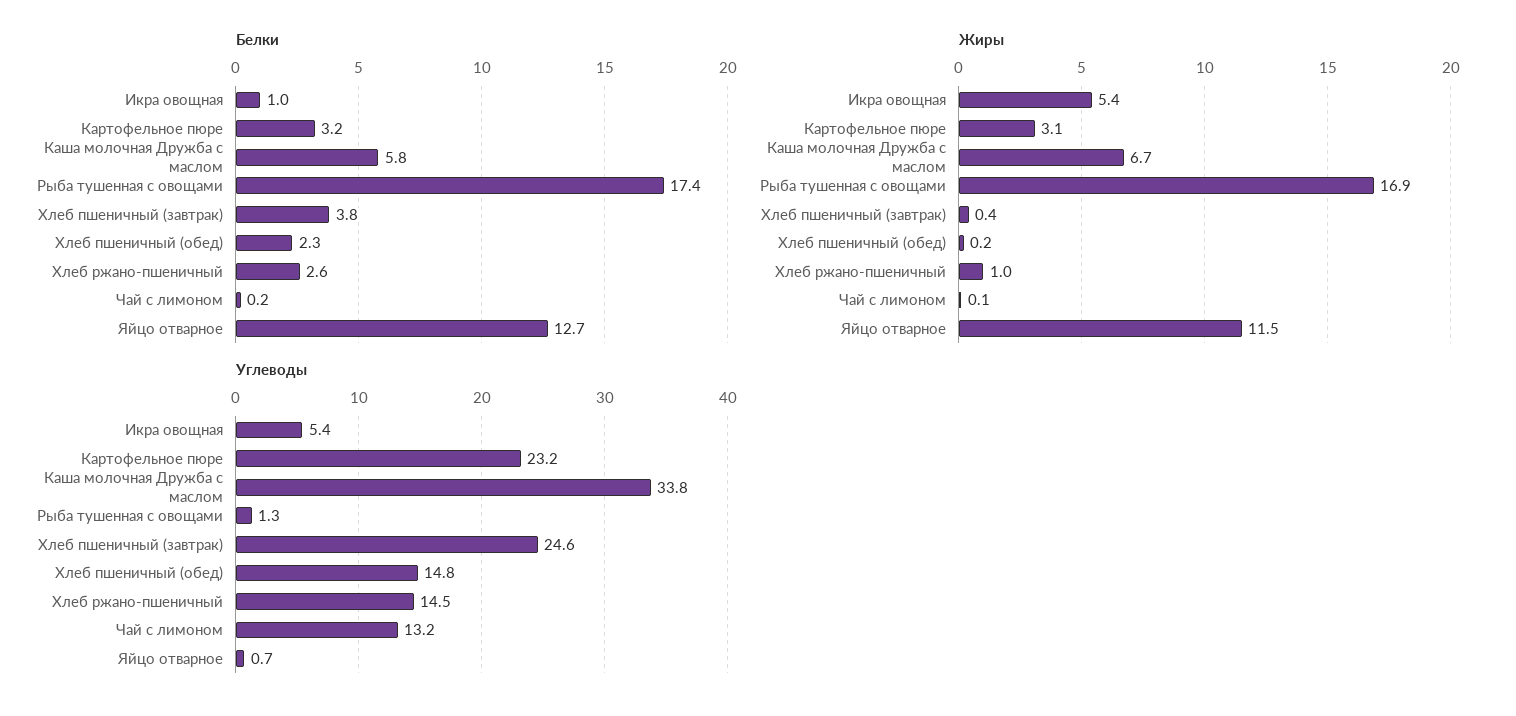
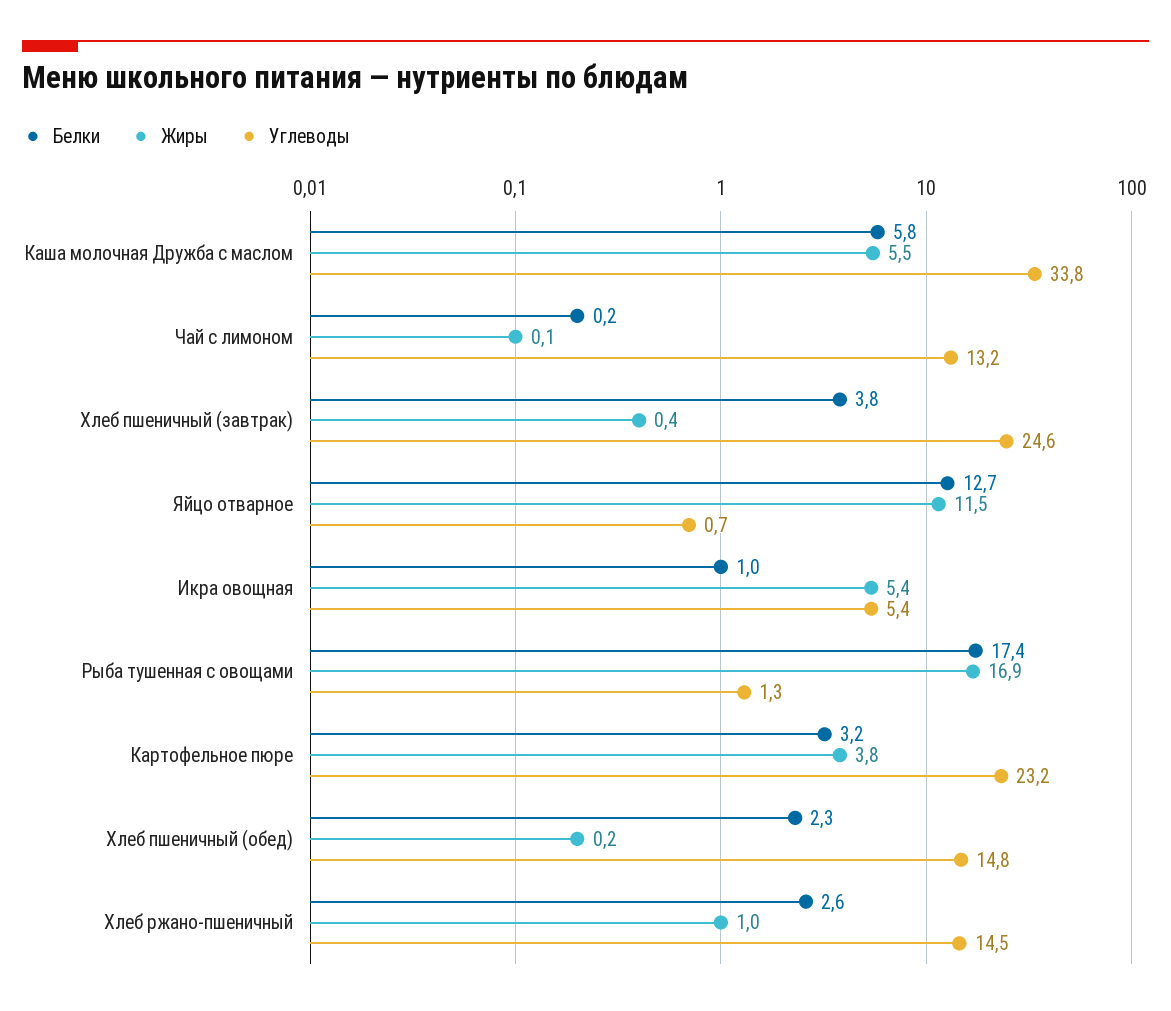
  {
    "Белки": {
      "Икра овощная": 1,
      "Картофельное пюре": 3.2,
      "Каша молочная Дружба с маслом": 5.8,
      "Рыба тушенная с овощами": 17.4,
      "Хлеб пшеничный (завтрак)": 3.8,
      "Хлеб пшеничный (обед)": 2.3,
      "Хлеб ржано-пшеничный": 2.6,
      "Чай с лимоном": 0.2,
      "Яйцо отварное": 12.7
    },
    "Жиры": {
      "Икра овощная": 5.4,
-     "Картофельное пюре": 3.1,
+     "Картофельное пюре": 3.8,
-     "Каша молочная Дружба с маслом": 6.7,
+     "Каша молочная Дружба с маслом": 5.5,
      "Рыба тушенная с овощами": 16.9,
      "Хлеб пшеничный (завтрак)": 0.4,
      "Хлеб пшеничный (обед)": 0.2,
      "Хлеб ржано-пшеничный": 1,
      "Чай с лимоном": 0.1,
      "Яйцо отварное": 11.5
    },
    "Углеводы": {
      "Икра овощная": 5.4,
      "Картофельное пюре": 23.2,
      "Каша молочная Дружба с маслом": 33.8,
      "Рыба тушенная с овощами": 1.3,
      "Хлеб пшеничный (завтрак)": 24.6,
      "Хлеб пшеничный (обед)": 14.8,
      "Хлеб ржано-пшеничный": 14.5,
      "Чай с лимоном": 13.2,
      "Яйцо отварное": 0.7
    }
  }

